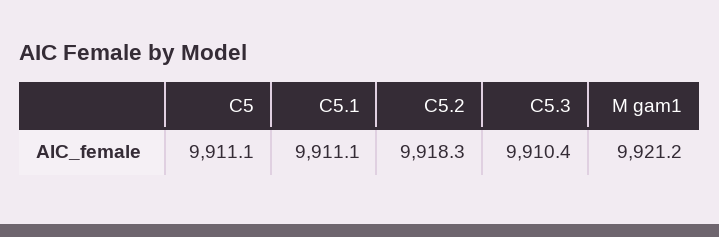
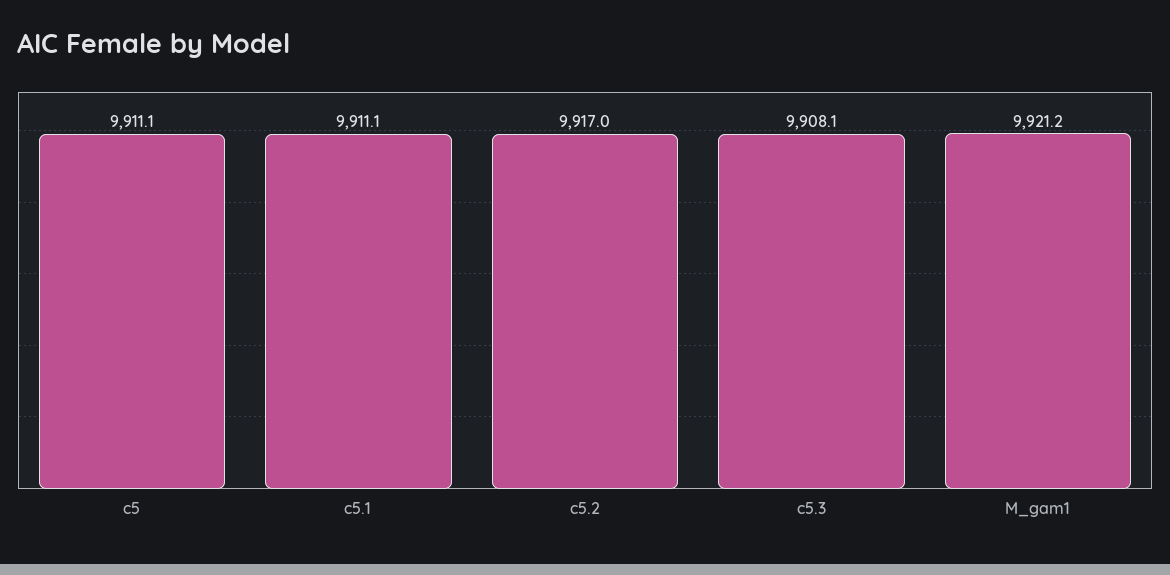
  {
    "C5": 9911.1,
    "C5.1": 9911.1,
-   "C5.2": 9918.3,
+   "C5.2": 9917,
-   "C5.3": 9910.4,
+   "C5.3": 9908.1,
    "M gam1": 9921.2
  }

